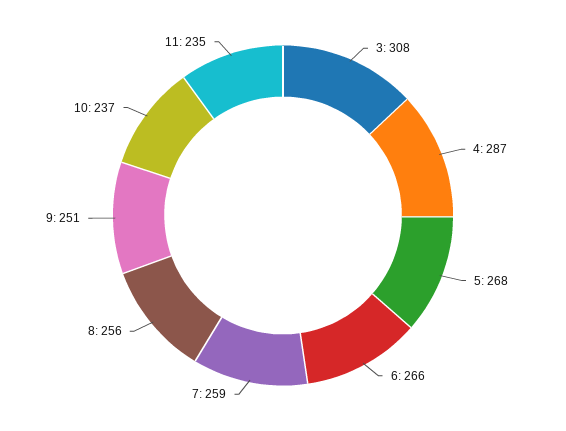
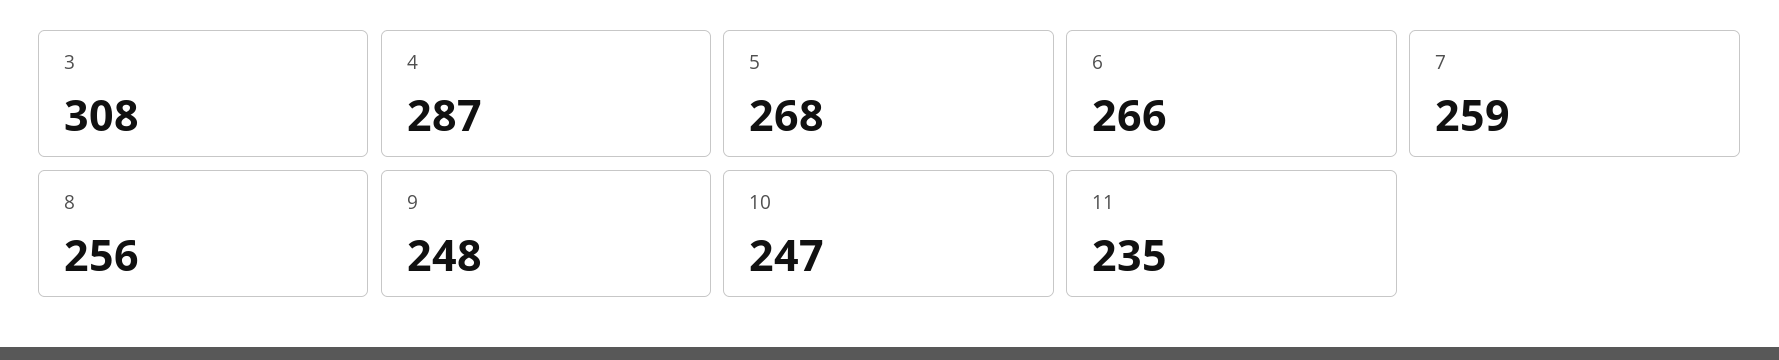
  {
    "3": 308,
    "4": 287,
    "5": 268,
    "6": 266,
    "7": 259,
    "8": 256,
-   "9": 251,
+   "9": 248,
-   "10": 237,
+   "10": 247,
    "11": 235
  }

